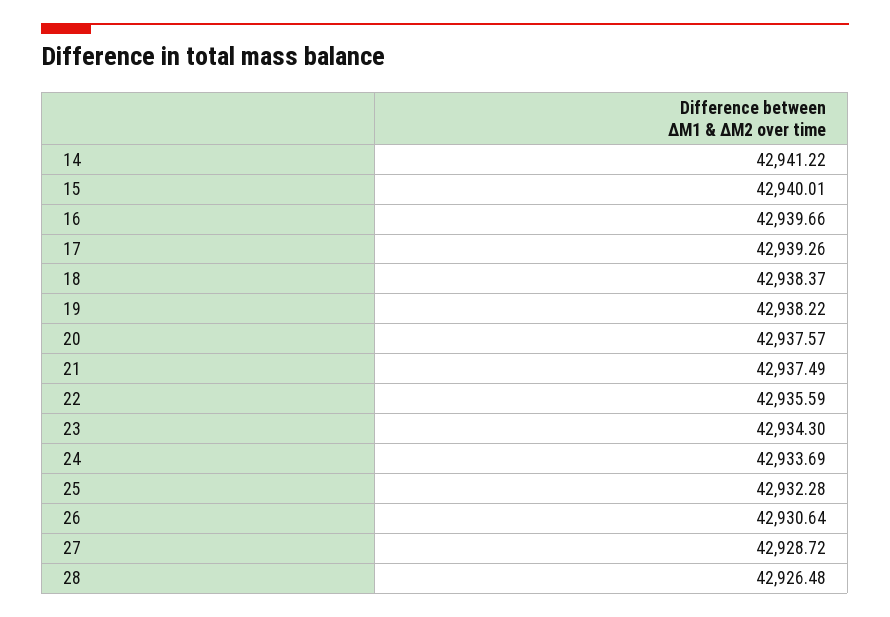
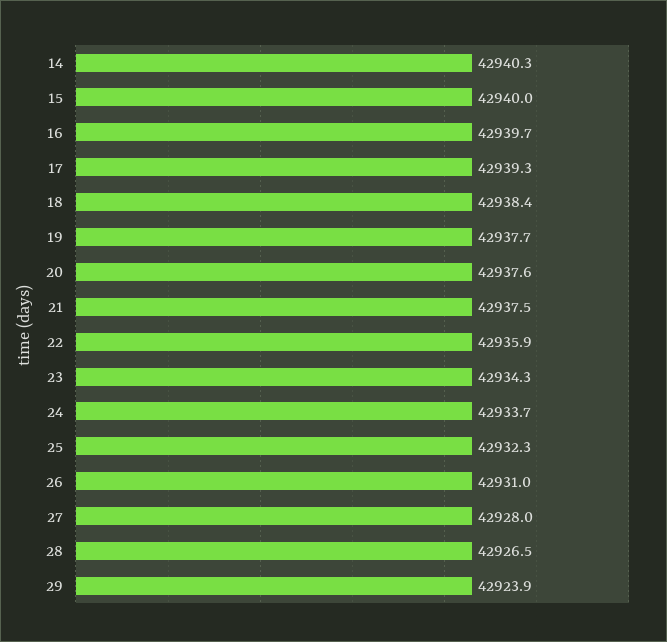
  {
-   "14": 42941.22,
+   "14": 42940.3,
    "15": 42940.01,
    "16": 42939.66,
    "17": 42939.26,
    "18": 42938.37,
-   "19": 42938.22,
+   "19": 42937.7,
    "20": 42937.57,
    "21": 42937.49,
-   "22": 42935.59,
+   "22": 42935.9,
    "23": 42934.3,
    "24": 42933.69,
    "25": 42932.28,
-   "26": 42930.64,
+   "26": 42931,
-   "27": 42928.72,
+   "27": 42928,
-   "28": 42926.48
+   "28": 42926.48,
+   "29": 42923.9
  }

